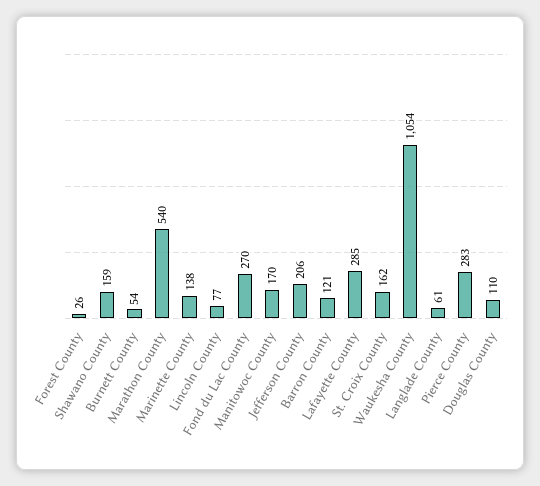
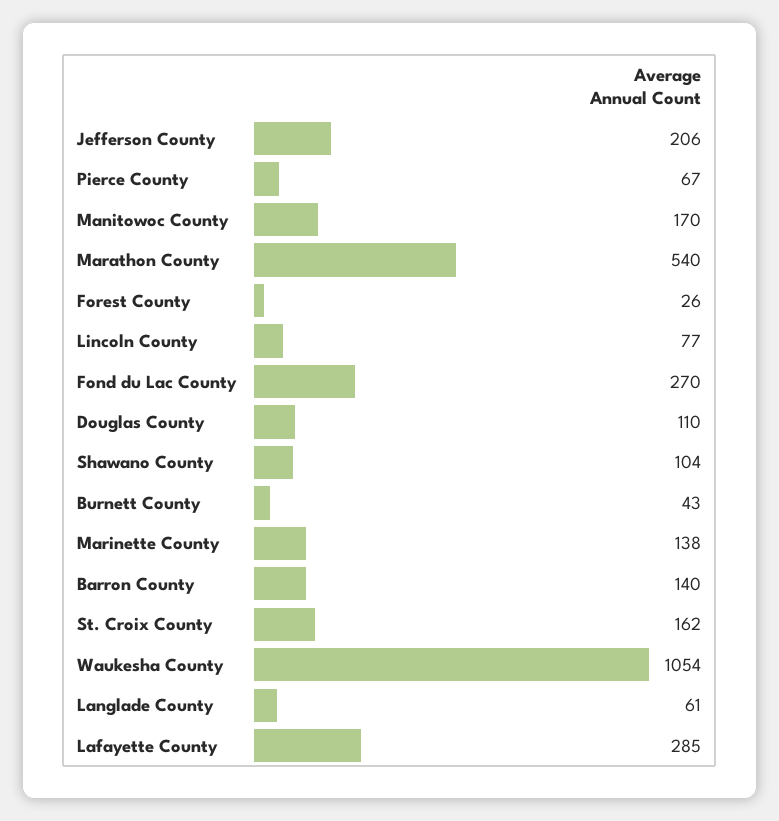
  {
    "Forest County": 26,
-   "Shawano County": 159,
+   "Shawano County": 104,
-   "Burnett County": 54,
+   "Burnett County": 43,
    "Marathon County": 540,
    "Marinette County": 138,
    "Lincoln County": 77,
    "Fond du Lac County": 270,
    "Manitowoc County": 170,
    "Jefferson County": 206,
-   "Barron County": 121,
+   "Barron County": 140,
    "Lafayette County": 285,
    "St. Croix County": 162,
    "Waukesha County": 1054,
    "Langlade County": 61,
-   "Pierce County": 283,
+   "Pierce County": 67,
    "Douglas County": 110
  }

